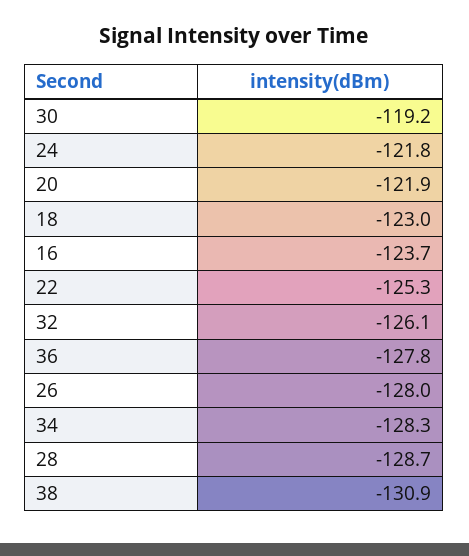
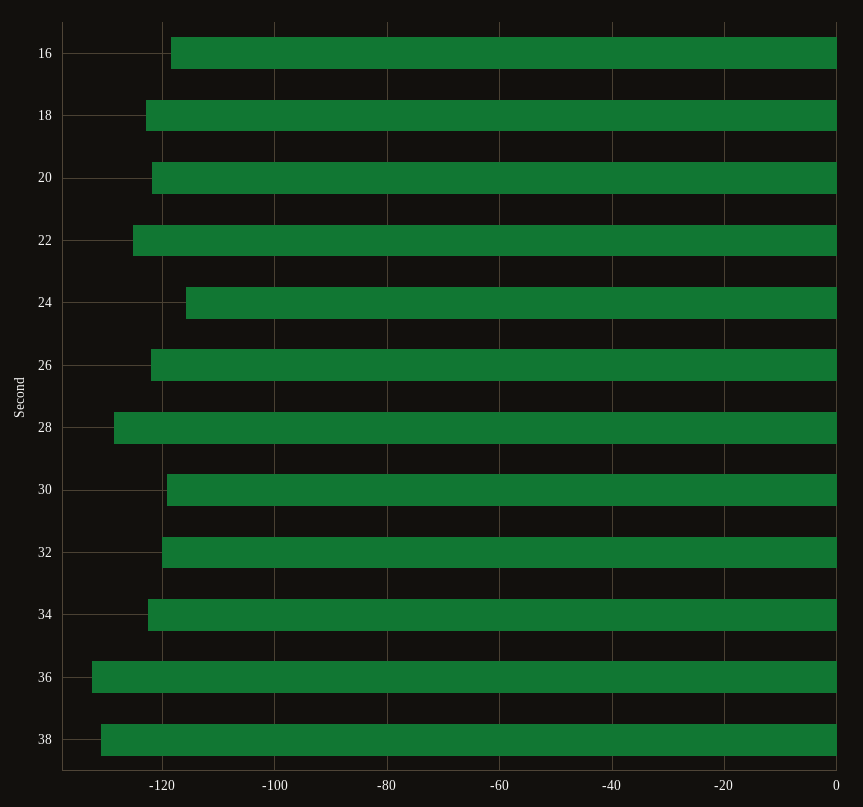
  {
    "30": -119.2,
-   "24": -121.8,
+   "24": -116,
    "20": -121.9,
    "18": -123,
-   "16": -123.7,
+   "16": -118,
    "22": -125.3,
-   "32": -126.1,
+   "32": -120,
-   "36": -127.8,
+   "36": -132,
-   "26": -128,
+   "26": -122,
-   "34": -128.3,
+   "34": -122,
    "28": -128.7,
    "38": -130.9
  }

